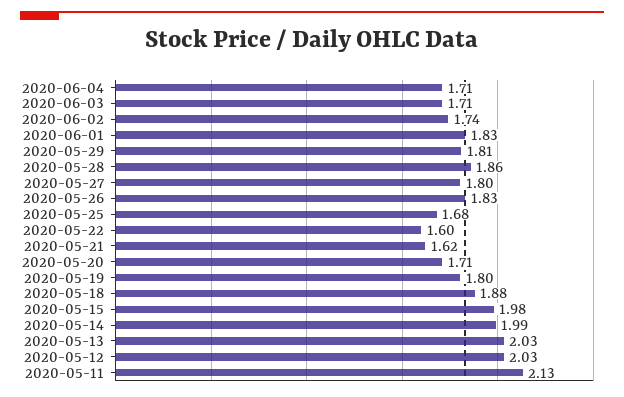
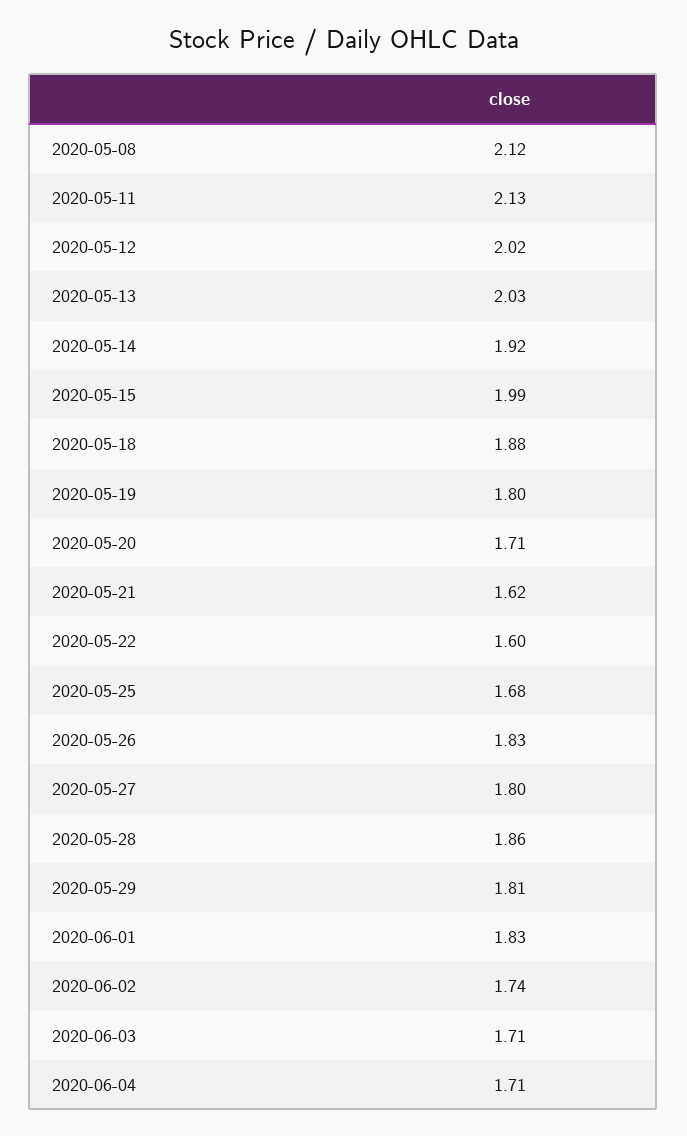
  {
    "2020-06-04": 1.71,
    "2020-06-03": 1.71,
    "2020-06-02": 1.74,
    "2020-06-01": 1.83,
    "2020-05-29": 1.81,
    "2020-05-28": 1.86,
    "2020-05-27": 1.8,
    "2020-05-26": 1.83,
    "2020-05-25": 1.68,
    "2020-05-22": 1.6,
    "2020-05-21": 1.62,
    "2020-05-20": 1.71,
    "2020-05-19": 1.8,
    "2020-05-18": 1.88,
-   "2020-05-15": 1.98,
+   "2020-05-15": 1.99,
-   "2020-05-14": 1.99,
+   "2020-05-14": 1.92,
    "2020-05-13": 2.03,
-   "2020-05-12": 2.03,
+   "2020-05-12": 2.02,
-   "2020-05-11": 2.13
+   "2020-05-11": 2.13,
+   "2020-05-08": 2.12
  }

